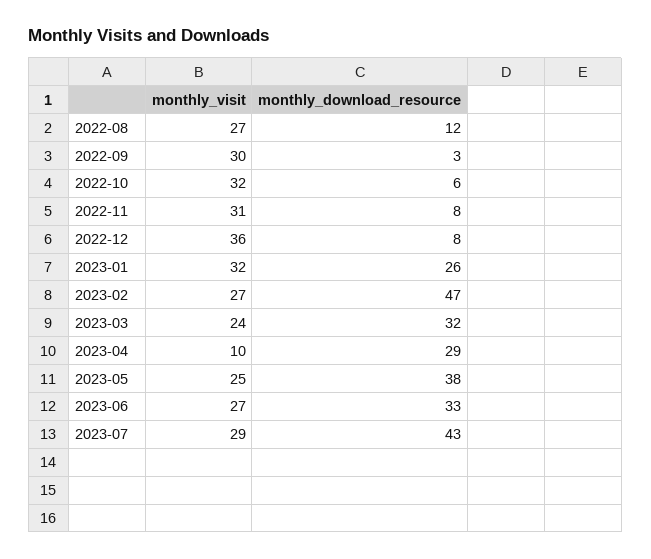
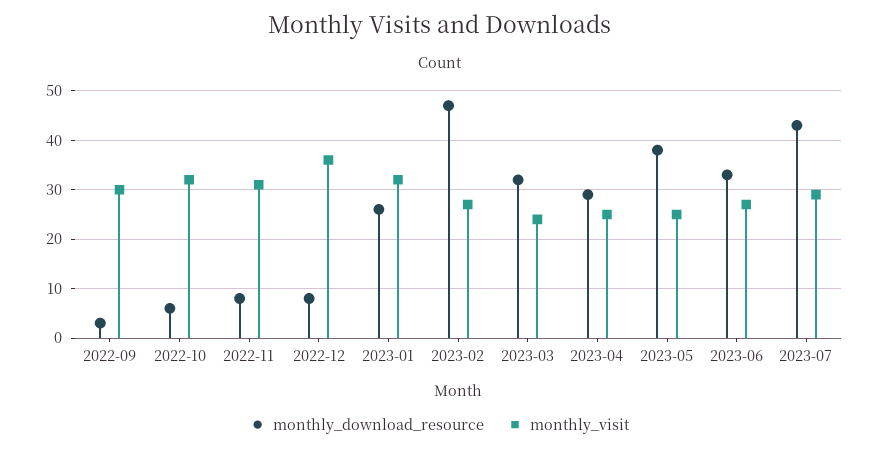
  {
    "monthly_visit": {
-     "2022-08": 27,
      "2022-09": 30,
      "2022-10": 32,
      "2022-11": 31,
      "2022-12": 36,
      "2023-01": 32,
      "2023-02": 27,
      "2023-03": 24,
-     "2023-04": 10,
+     "2023-04": 25,
      "2023-05": 25,
      "2023-06": 27,
      "2023-07": 29
    },
    "monthly_download_resource": {
-     "2022-08": 12,
      "2022-09": 3,
      "2022-10": 6,
      "2022-11": 8,
      "2022-12": 8,
      "2023-01": 26,
      "2023-02": 47,
      "2023-03": 32,
      "2023-04": 29,
      "2023-05": 38,
      "2023-06": 33,
      "2023-07": 43
    }
  }

